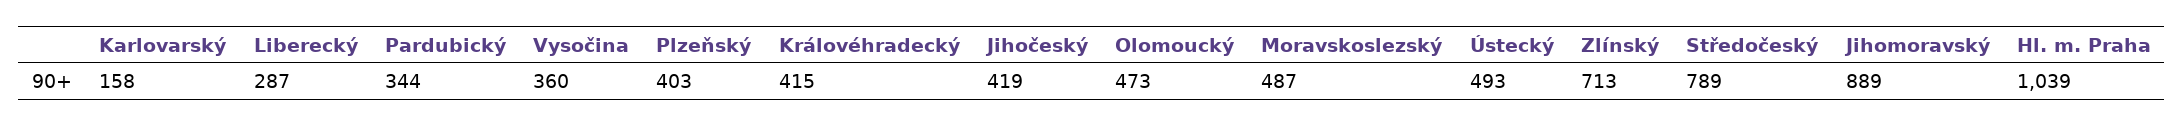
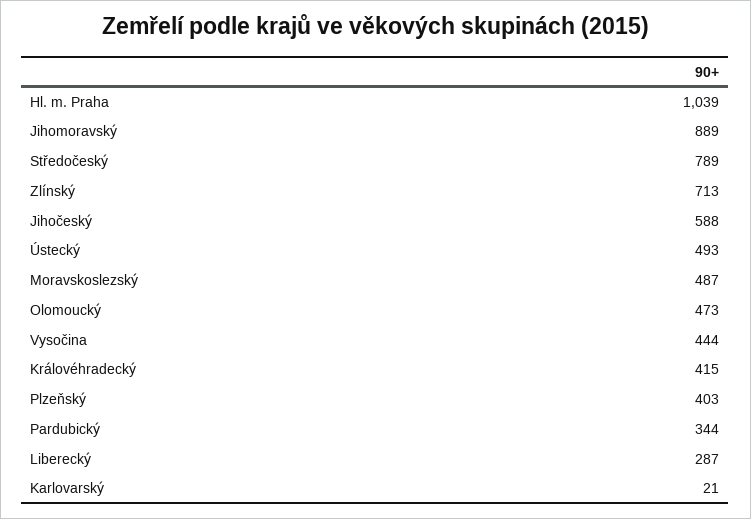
  {
-   "Karlovarský": 158,
+   "Karlovarský": 21,
    "Liberecký": 287,
    "Pardubický": 344,
-   "Vysočina": 360,
+   "Vysočina": 444,
    "Plzeňský": 403,
    "Královéhradecký": 415,
-   "Jihočeský": 419,
+   "Jihočeský": 588,
    "Olomoucký": 473,
    "Moravskoslezský": 487,
    "Ústecký": 493,
    "Zlínský": 713,
    "Středočeský": 789,
    "Jihomoravský": 889,
    "Hl. m. Praha": 1039
  }

